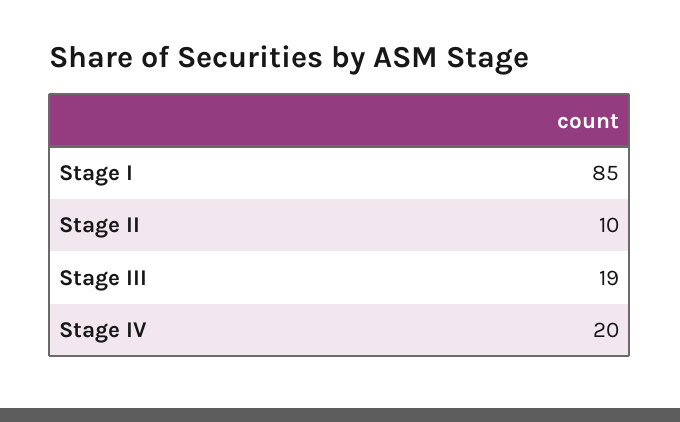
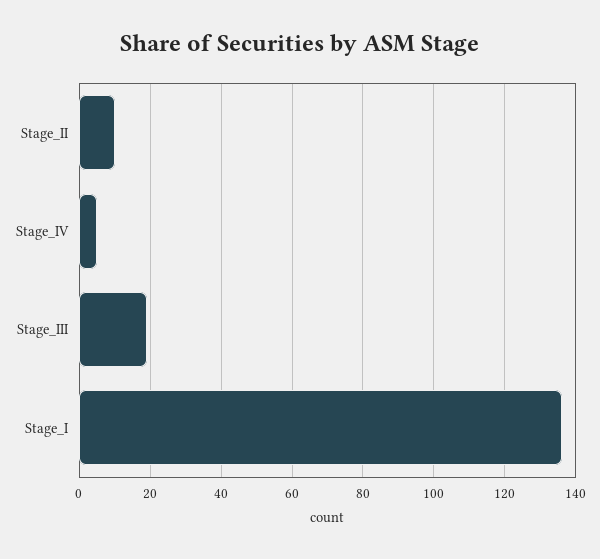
  {
-   "Stage I": 85,
+   "Stage I": 135,
    "Stage II": 10,
    "Stage III": 19,
-   "Stage IV": 20
+   "Stage IV": 5
  }

